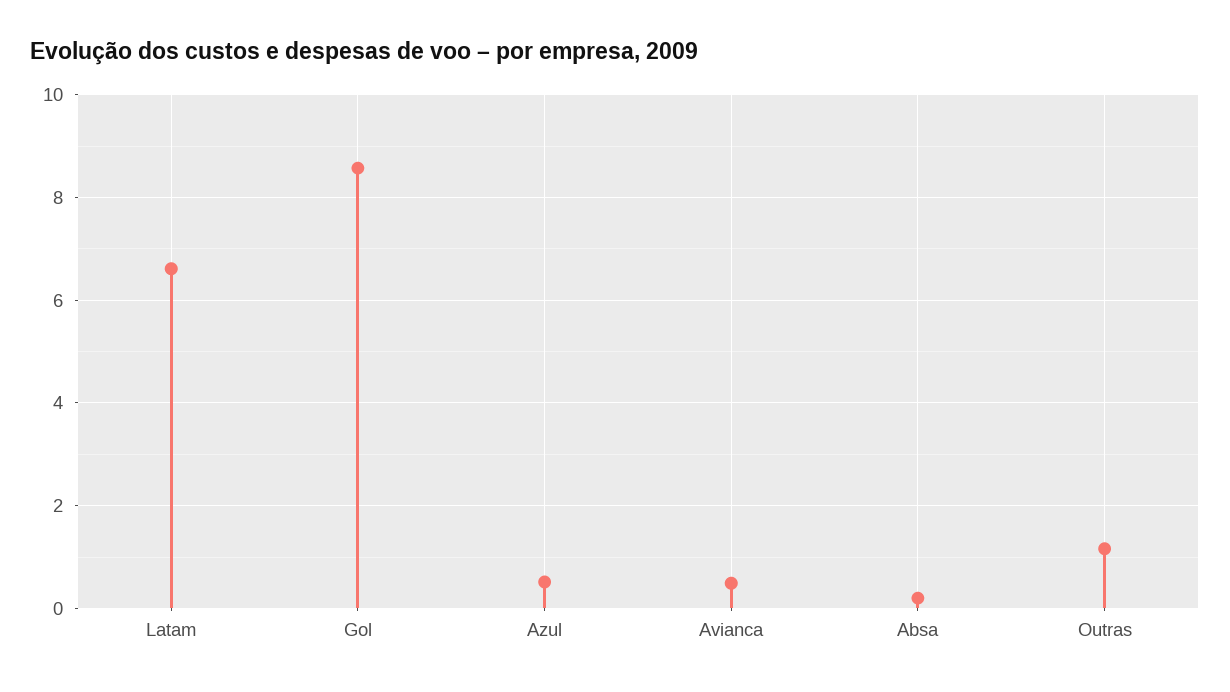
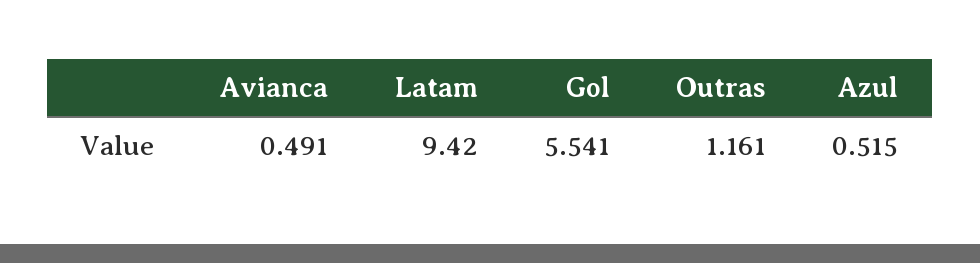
  {
-   "Latam": 6.6,
+   "Latam": 9.42,
-   "Gol": 8.6,
+   "Gol": 5.541,
    "Azul": 0.515,
    "Avianca": 0.491,
-   "Absa": 0.2,
    "Outras": 1.161
  }

